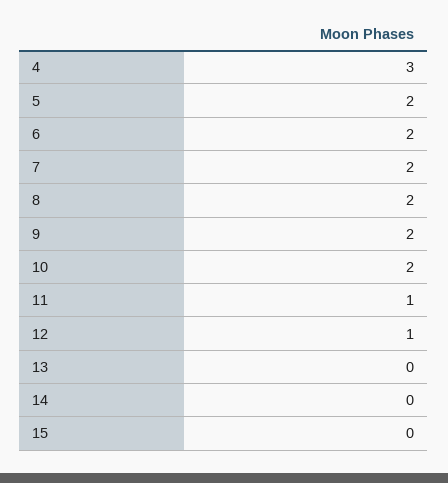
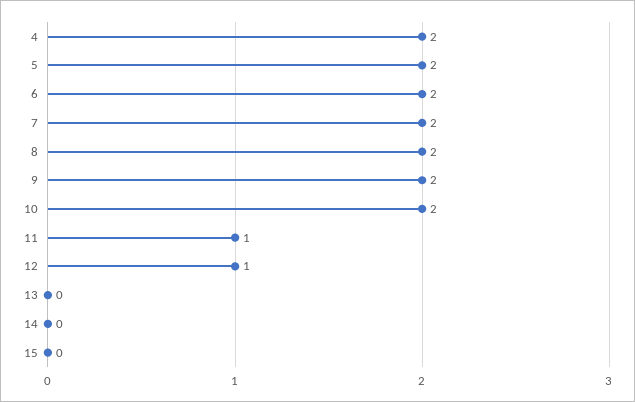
  {
-   "4": 3,
+   "4": 2,
    "5": 2,
    "6": 2,
    "7": 2,
    "8": 2,
    "9": 2,
    "10": 2,
    "11": 1,
    "12": 1,
    "13": 0,
    "14": 0,
    "15": 0
  }

